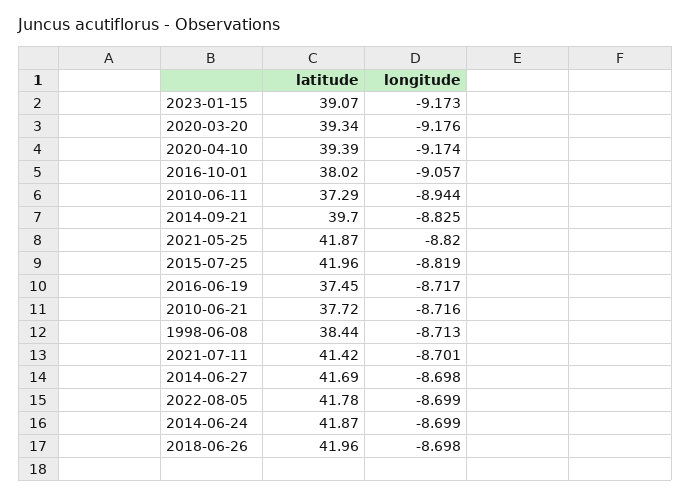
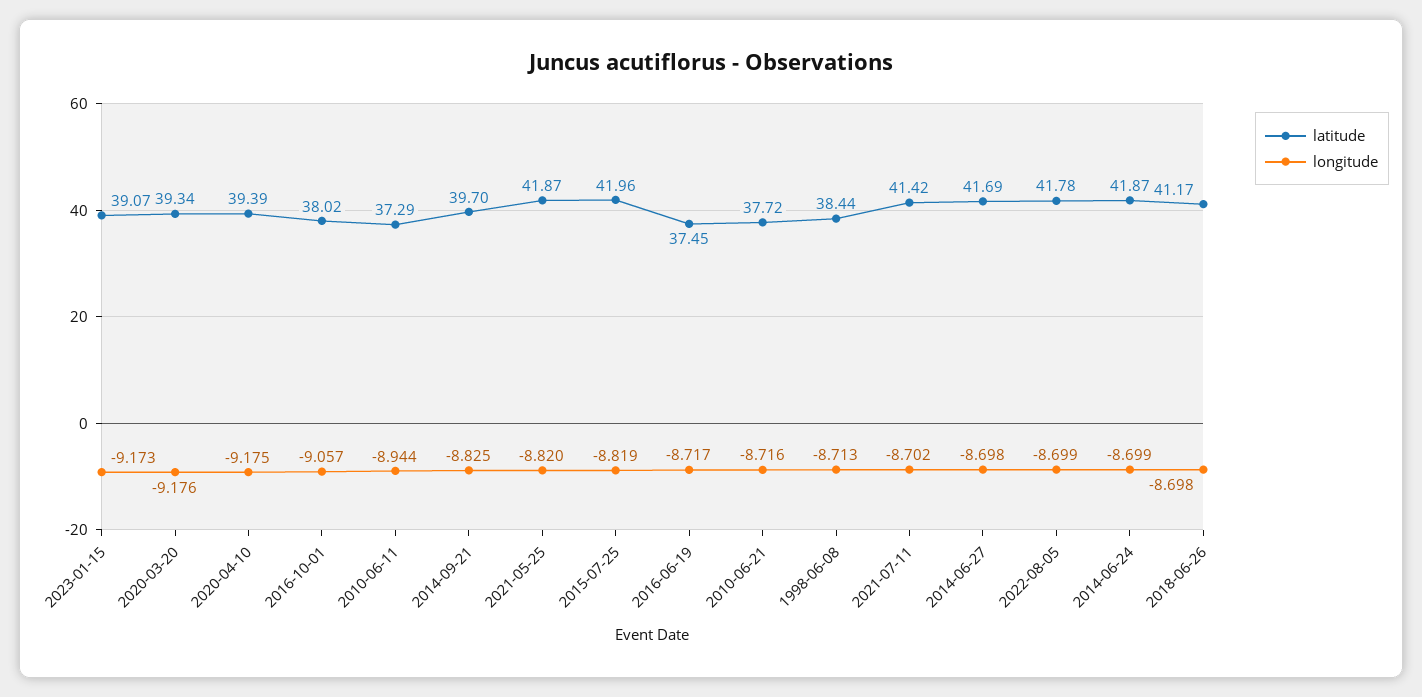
  {
    "latitude": {
      "2023-01-15": 39.07,
      "2020-03-20": 39.34,
      "2020-04-10": 39.39,
      "2016-10-01": 38.02,
      "2010-06-11": 37.29,
      "2014-09-21": 39.7,
      "2021-05-25": 41.87,
      "2015-07-25": 41.96,
      "2016-06-19": 37.45,
      "2010-06-21": 37.72,
      "1998-06-08": 38.44,
      "2021-07-11": 41.42,
      "2014-06-27": 41.69,
      "2022-08-05": 41.78,
      "2014-06-24": 41.87,
-     "2018-06-26": 41.96
+     "2018-06-26": 41.17
    },
    "longitude": {
      "2023-01-15": -9.173,
      "2020-03-20": -9.176,
-     "2020-04-10": -9.174,
+     "2020-04-10": -9.175,
      "2016-10-01": -9.057,
      "2010-06-11": -8.944,
      "2014-09-21": -8.825,
      "2021-05-25": -8.82,
      "2015-07-25": -8.819,
      "2016-06-19": -8.717,
      "2010-06-21": -8.716,
      "1998-06-08": -8.713,
-     "2021-07-11": -8.701,
+     "2021-07-11": -8.702,
      "2014-06-27": -8.698,
      "2022-08-05": -8.699,
      "2014-06-24": -8.699,
      "2018-06-26": -8.698
    }
  }

